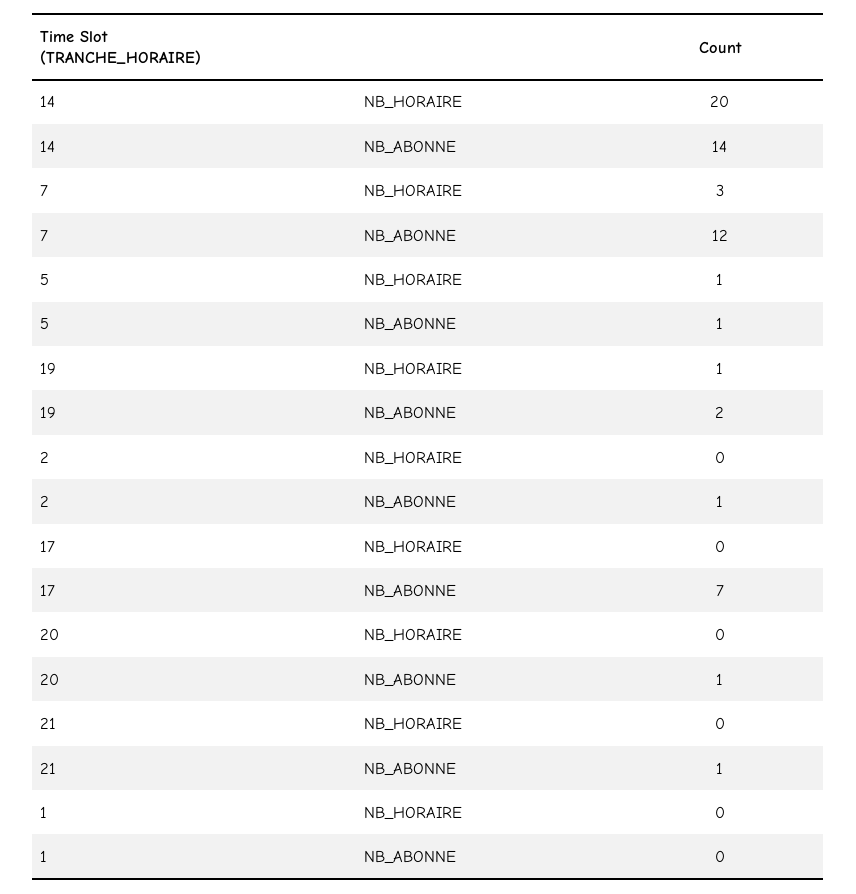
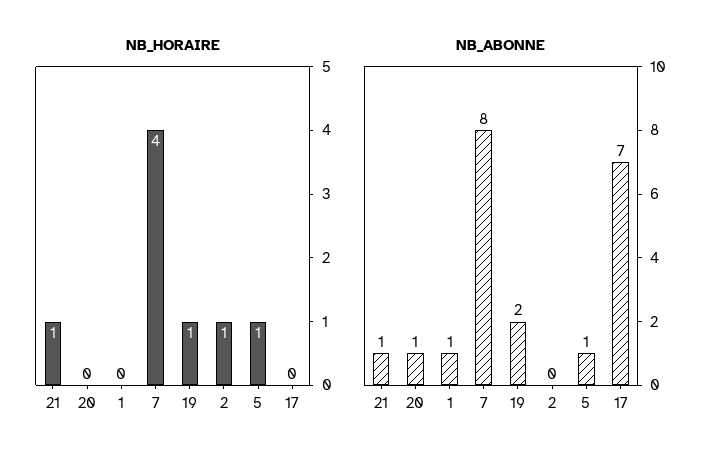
  {
    "NB_HORAIRE": {
-     "14": 20,
-     "7": 3,
+     "7": 4,
      "5": 1,
      "19": 1,
-     "2": 0,
+     "2": 1,
      "17": 0,
      "20": 0,
-     "21": 0,
+     "21": 1,
      "1": 0
    },
    "NB_ABONNE": {
-     "14": 14,
-     "7": 12,
+     "7": 8,
      "5": 1,
      "19": 2,
-     "2": 1,
+     "2": 0,
      "17": 7,
      "20": 1,
      "21": 1,
-     "1": 0
+     "1": 1
    }
  }

